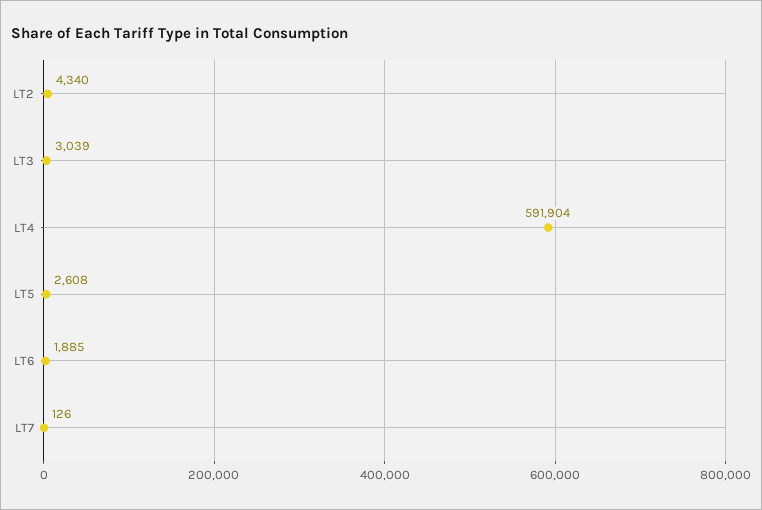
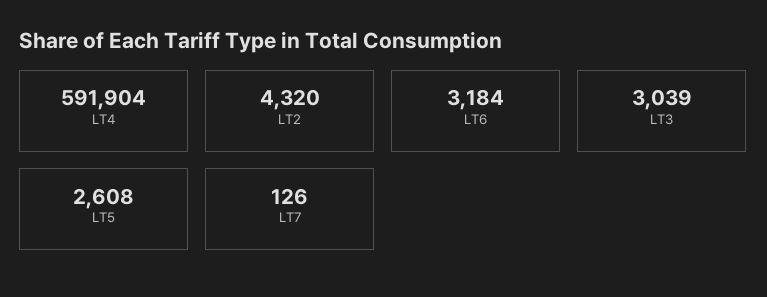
  {
-   "LT2": 4340,
+   "LT2": 4320,
    "LT3": 3039,
    "LT4": 591904,
    "LT5": 2608,
-   "LT6": 1885,
+   "LT6": 3184,
    "LT7": 126
  }

